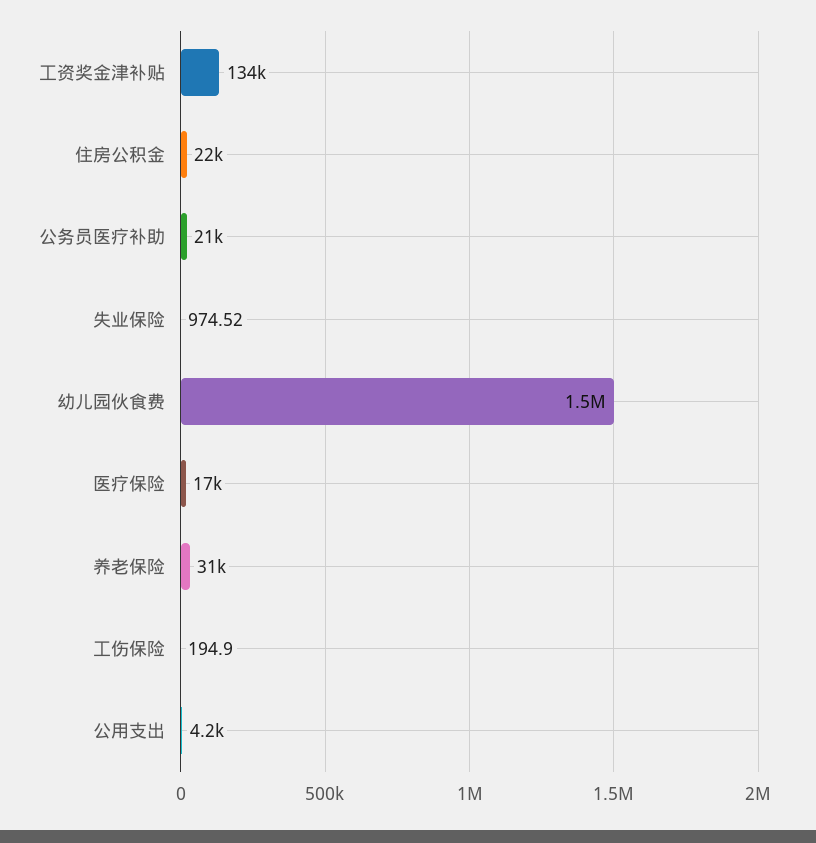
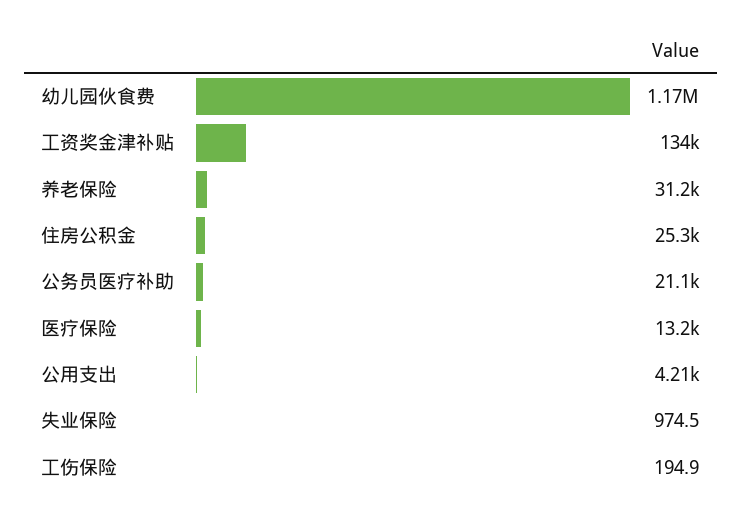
  {
    "工资奖金津补贴": 134000,
-   "住房公积金": 22000,
+   "住房公积金": 25300,
    "公务员医疗补助": 21100,
    "失业保险": 974.52,
-   "幼儿园伙食费": 1500000,
+   "幼儿园伙食费": 1170000,
-   "医疗保险": 17000,
+   "医疗保险": 13200,
    "养老保险": 31200,
    "工伤保险": 194.9,
    "公用支出": 4210
  }

